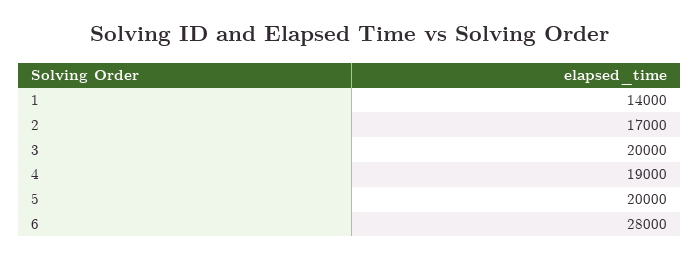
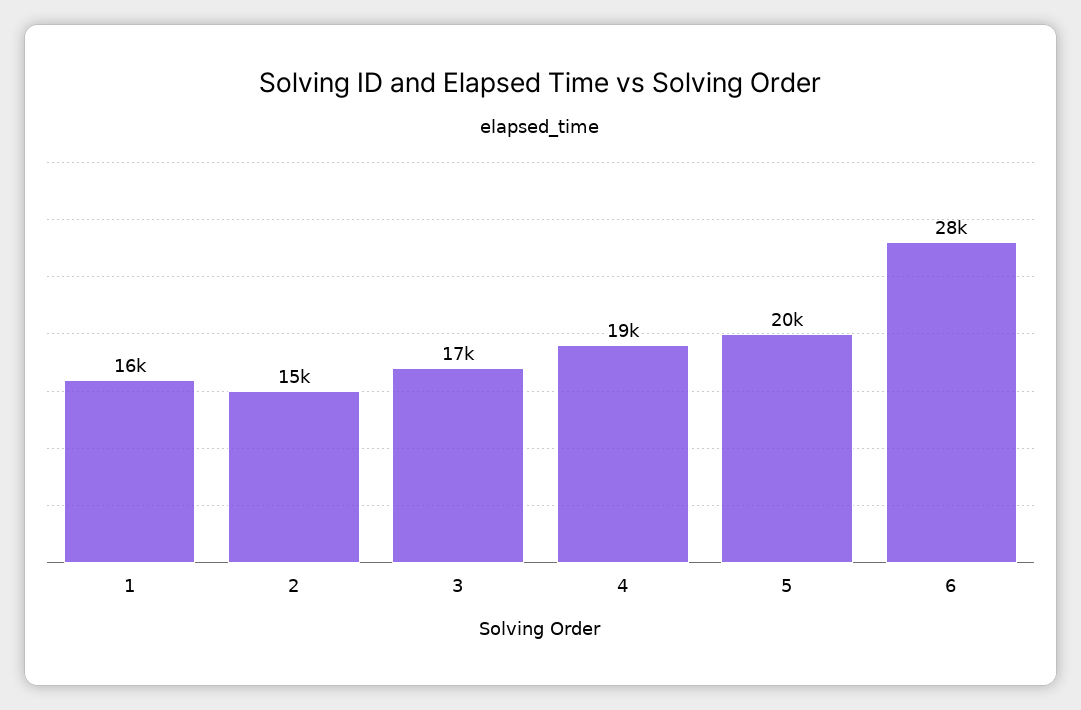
  {
-   "1": 14000,
+   "1": 16000,
-   "2": 17000,
+   "2": 15000,
-   "3": 20000,
+   "3": 17000,
    "4": 19000,
    "5": 20000,
    "6": 28000
  }

